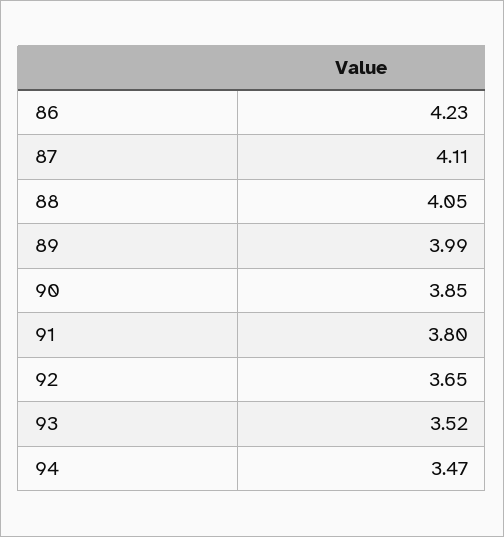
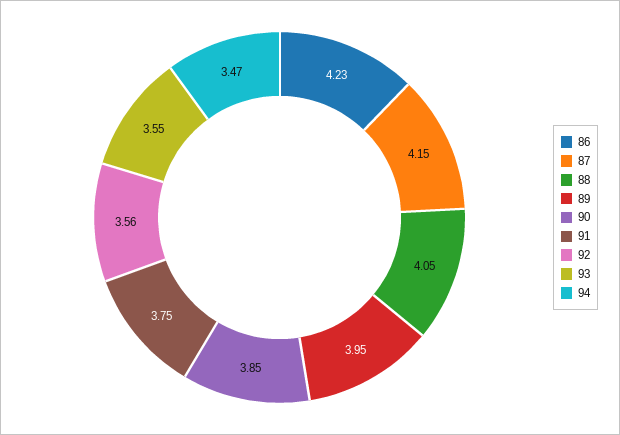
  {
    "86": 4.23,
-   "87": 4.11,
+   "87": 4.15,
    "88": 4.05,
-   "89": 3.99,
+   "89": 3.95,
    "90": 3.85,
-   "91": 3.8,
+   "91": 3.75,
-   "92": 3.65,
+   "92": 3.56,
-   "93": 3.52,
+   "93": 3.55,
    "94": 3.47
  }

